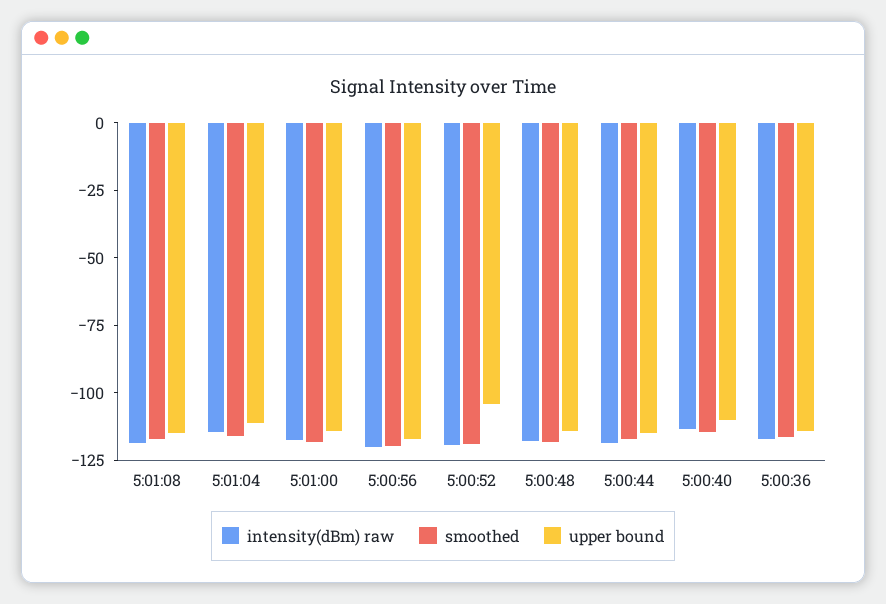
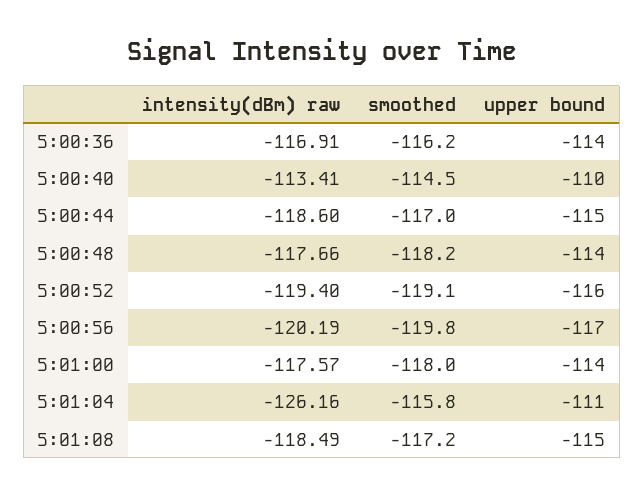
  {
    "intensity(dBm) raw": {
      "5:01:08": -118.49,
-     "5:01:04": -115,
+     "5:01:04": -126.16,
      "5:01:00": -117.57,
      "5:00:56": -120.19,
      "5:00:52": -119.4,
      "5:00:48": -117.66,
      "5:00:44": -118.6,
      "5:00:40": -113.41,
      "5:00:36": -116.91
    },
    "smoothed": {
      "5:01:08": -117.2,
      "5:01:04": -115.8,
      "5:01:00": -118,
      "5:00:56": -119.8,
      "5:00:52": -119.1,
      "5:00:48": -118.2,
      "5:00:44": -117,
      "5:00:40": -114.5,
      "5:00:36": -116.2
    },
    "upper bound": {
      "5:01:08": -115,
      "5:01:04": -111,
      "5:01:00": -114,
      "5:00:56": -117,
-     "5:00:52": -105,
+     "5:00:52": -116,
      "5:00:48": -114,
      "5:00:44": -115,
      "5:00:40": -110,
      "5:00:36": -114
    }
  }

